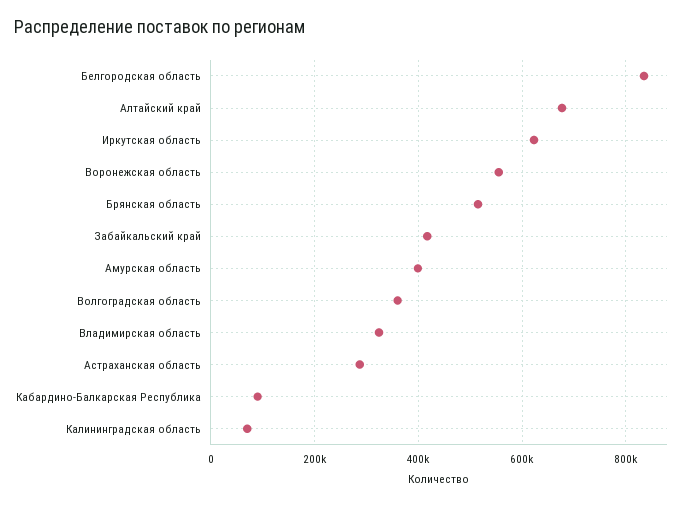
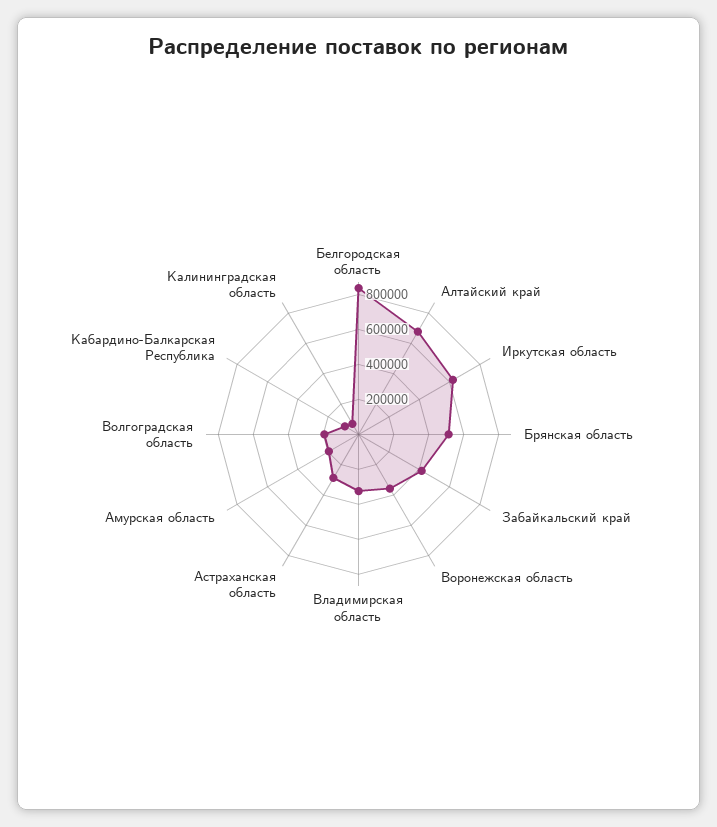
  {
    "Белгородская область": 840000,
    "Алтайский край": 680000,
    "Иркутская область": 620000,
-   "Воронежская область": 560000,
+   "Воронежская область": 350000,
    "Брянская область": 520000,
    "Забайкальский край": 420000,
-   "Амурская область": 400000,
+   "Амурская область": 200000,
-   "Волгоградская область": 360000,
+   "Волгоградская область": 200000,
    "Владимирская область": 320000,
    "Астраханская область": 280000,
    "Кабардино-Балкарская Республика": 100000,
    "Калининградская область": 80000
  }

